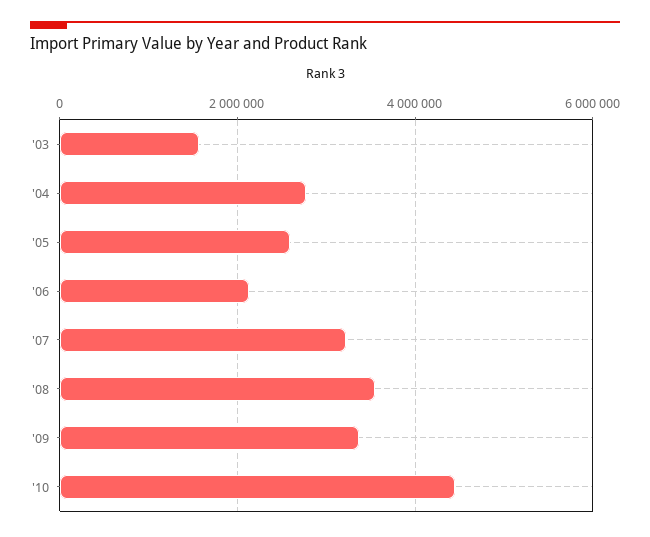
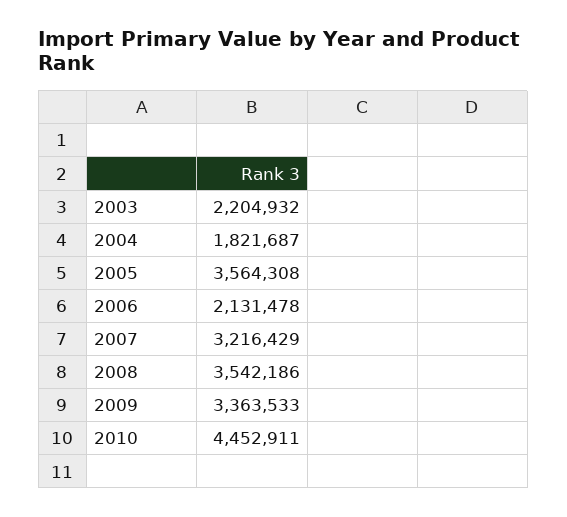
  {
-   "'03": 1600000,
+   "'03": 2204932,
-   "'04": 2800000,
+   "'04": 1821687,
-   "'05": 2600000,
+   "'05": 3564308,
    "'06": 2131478,
    "'07": 3216429,
    "'08": 3542186,
    "'09": 3363533,
    "'10": 4452911
  }

